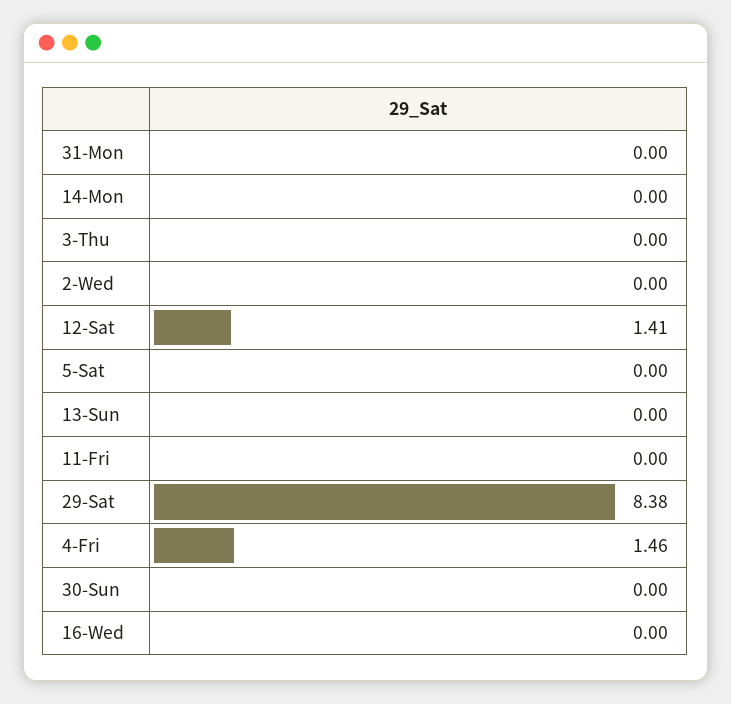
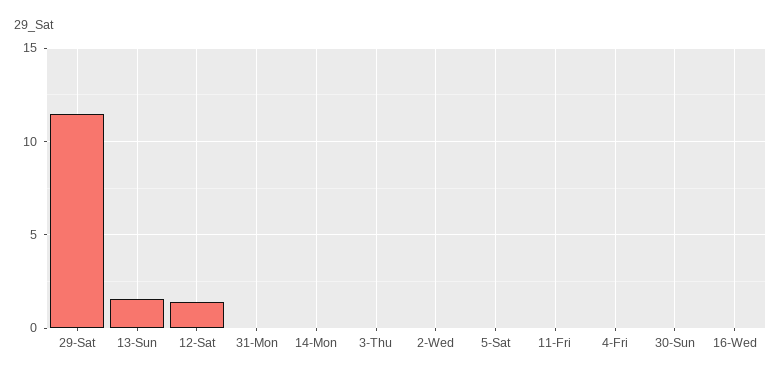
  {
    "31-Mon": 0,
    "14-Mon": 0,
    "3-Thu": 0,
    "2-Wed": 0,
    "12-Sat": 1.41,
    "5-Sat": 0,
-   "13-Sun": 0,
+   "13-Sun": 1.5,
    "11-Fri": 0,
-   "29-Sat": 8.38,
+   "29-Sat": 11.5,
-   "4-Fri": 1.46,
+   "4-Fri": 0,
    "30-Sun": 0,
    "16-Wed": 0
  }

